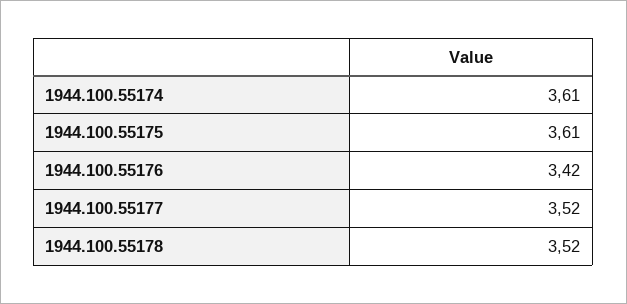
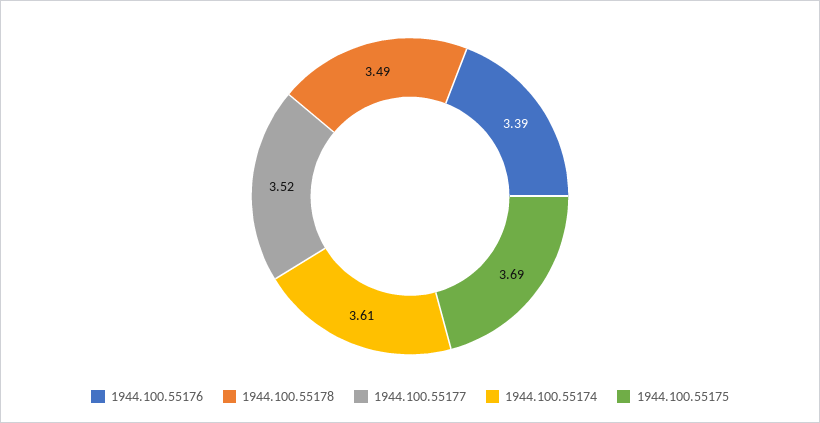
  {
    "1944.100.55174": 3.61,
-   "1944.100.55175": 3.61,
+   "1944.100.55175": 3.69,
-   "1944.100.55176": 3.42,
+   "1944.100.55176": 3.39,
    "1944.100.55177": 3.52,
-   "1944.100.55178": 3.52
+   "1944.100.55178": 3.49
  }

